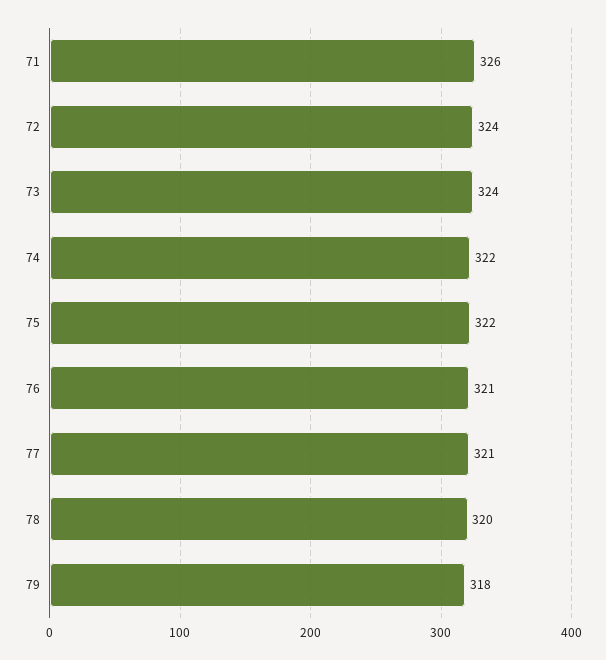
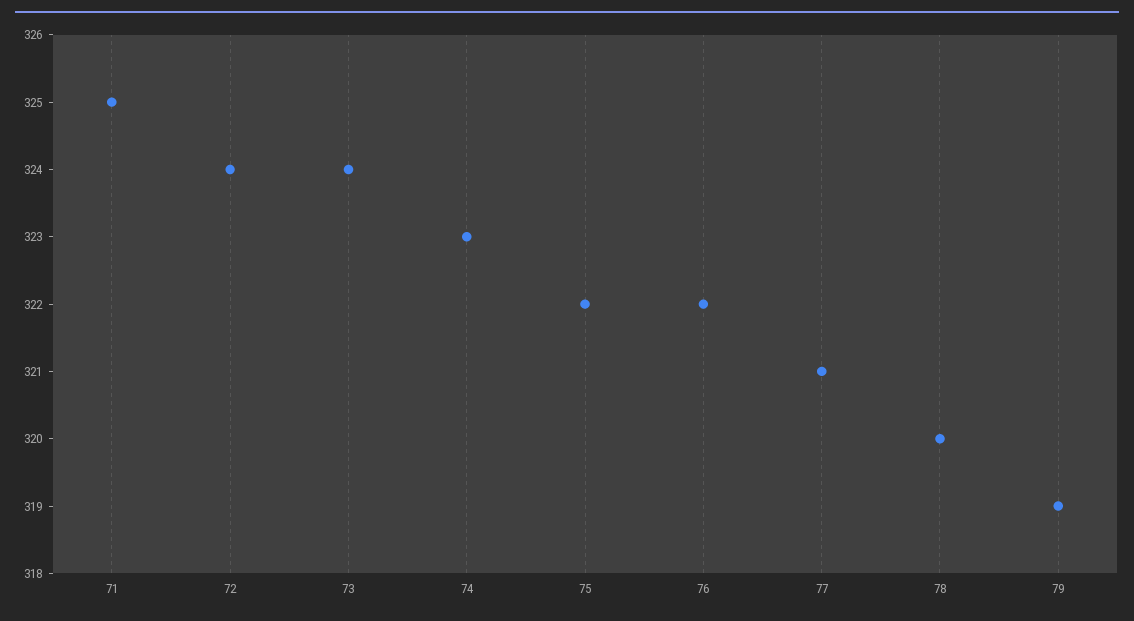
  {
-   "71": 326,
+   "71": 325,
    "72": 324,
    "73": 324,
-   "74": 322,
+   "74": 323,
    "75": 322,
-   "76": 321,
+   "76": 322,
    "77": 321,
    "78": 320,
-   "79": 318
+   "79": 319
  }

